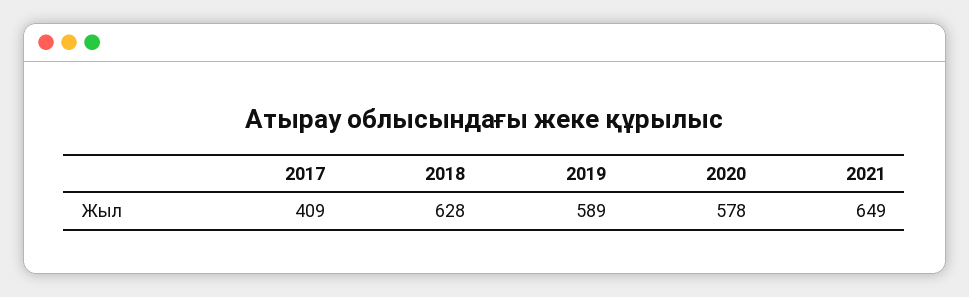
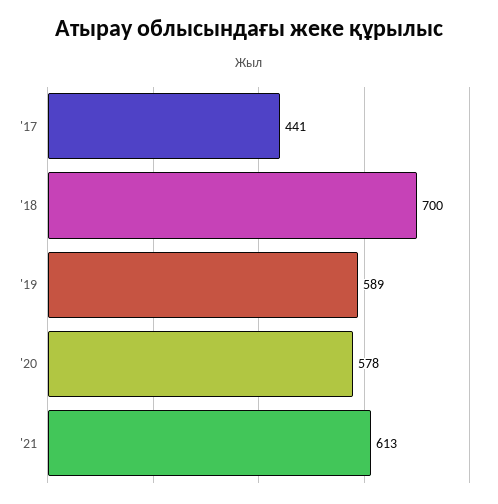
  {
-   "2017": 409,
+   "2017": 441,
-   "2018": 628,
+   "2018": 700,
    "2019": 589,
    "2020": 578,
-   "2021": 649
+   "2021": 613
  }

